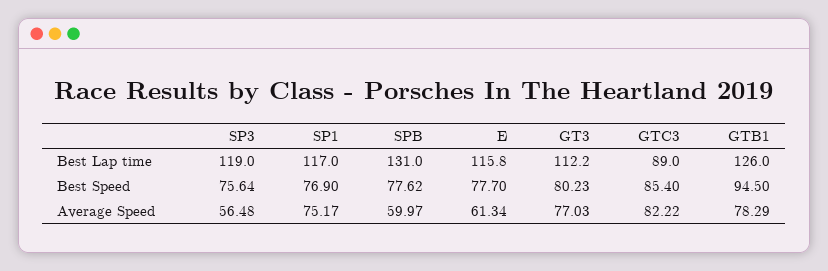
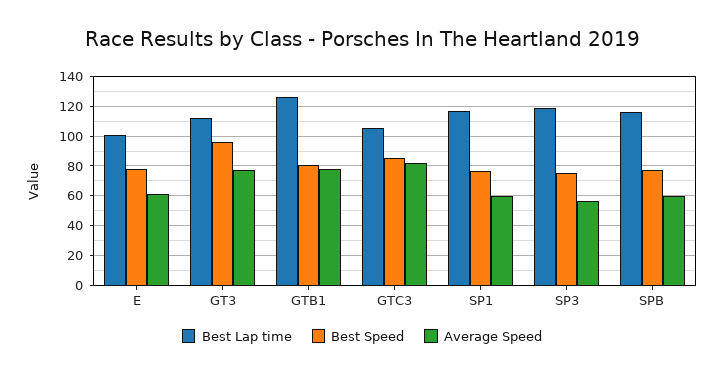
  {
    "Best Lap time": {
      "SP3": 119,
      "SP1": 117,
-     "SPB": 131,
+     "SPB": 115,
-     "E": 115.8,
+     "E": 100,
      "GT3": 112.2,
-     "GTC3": 89,
+     "GTC3": 105,
      "GTB1": 126
    },
    "Best Speed": {
      "SP3": 75.64,
      "SP1": 76.9,
      "SPB": 77.62,
      "E": 77.7,
-     "GT3": 80.23,
+     "GT3": 95,
      "GTC3": 85.4,
-     "GTB1": 94.5
+     "GTB1": 80
    },
    "Average Speed": {
      "SP3": 56.48,
-     "SP1": 75.17,
+     "SP1": 60,
      "SPB": 59.97,
      "E": 61.34,
      "GT3": 77.03,
      "GTC3": 82.22,
      "GTB1": 78.29
    }
  }

